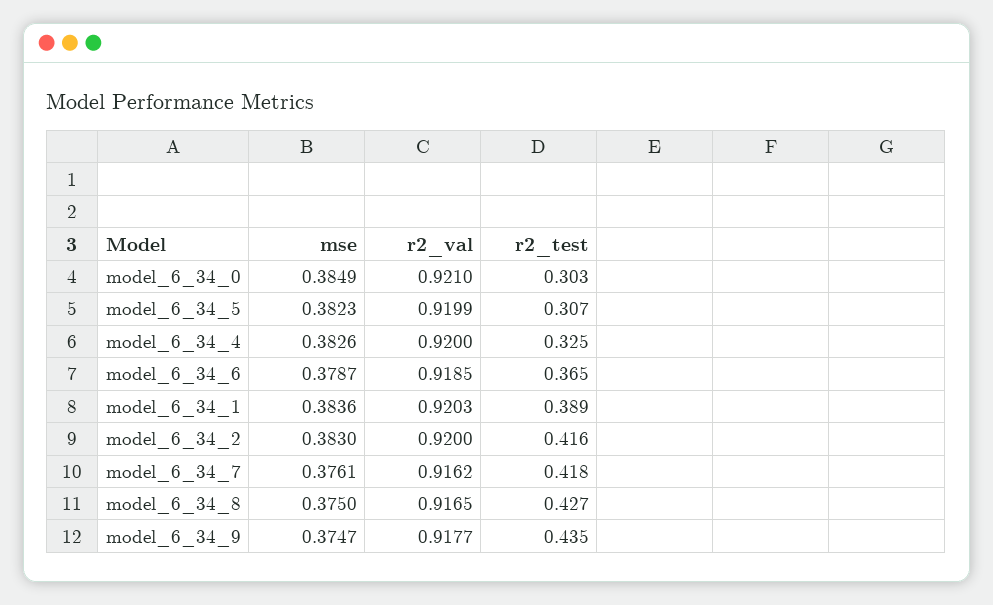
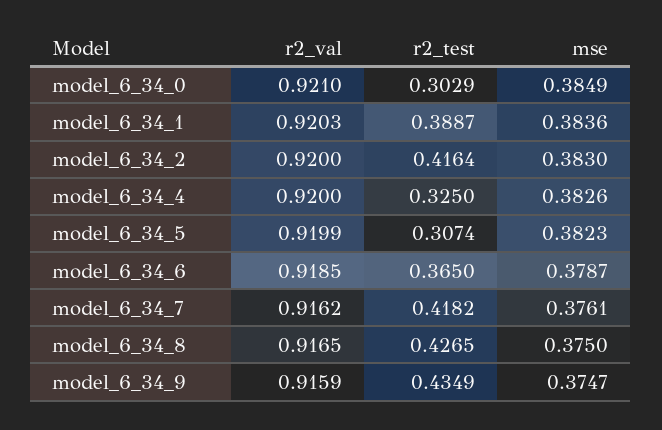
  {
    "mse": {
      "model_6_34_0": 0.3849,
      "model_6_34_5": 0.3823,
      "model_6_34_4": 0.3826,
      "model_6_34_6": 0.3787,
      "model_6_34_1": 0.3836,
      "model_6_34_2": 0.383,
      "model_6_34_7": 0.3761,
      "model_6_34_8": 0.375,
      "model_6_34_9": 0.3747
    },
    "r2_val": {
      "model_6_34_0": 0.921,
      "model_6_34_5": 0.9199,
      "model_6_34_4": 0.92,
      "model_6_34_6": 0.9185,
      "model_6_34_1": 0.9203,
      "model_6_34_2": 0.92,
      "model_6_34_7": 0.9162,
      "model_6_34_8": 0.9165,
-     "model_6_34_9": 0.9177
+     "model_6_34_9": 0.9159
    },
    "r2_test": {
      "model_6_34_0": 0.3029,
      "model_6_34_5": 0.3074,
      "model_6_34_4": 0.325,
      "model_6_34_6": 0.365,
      "model_6_34_1": 0.3887,
      "model_6_34_2": 0.4164,
      "model_6_34_7": 0.4182,
      "model_6_34_8": 0.4265,
      "model_6_34_9": 0.4349
    }
  }

